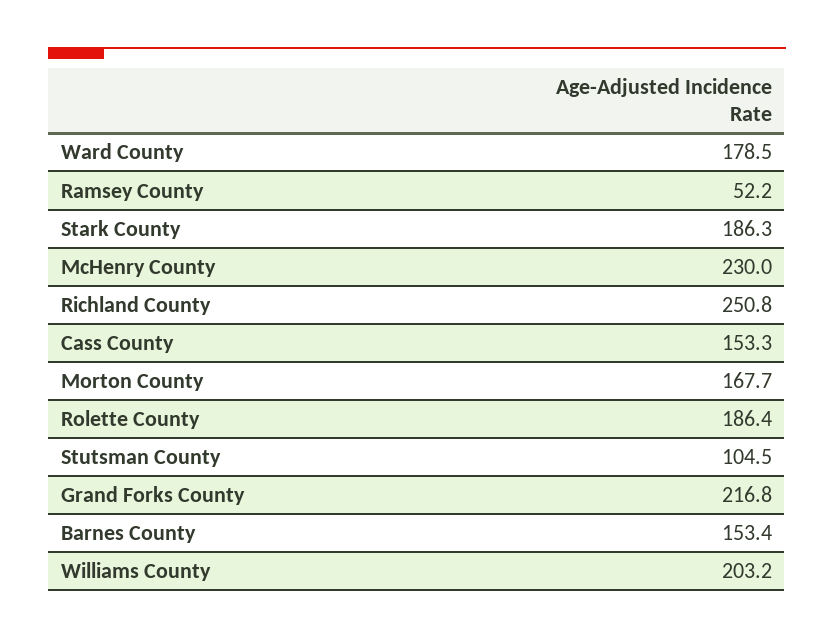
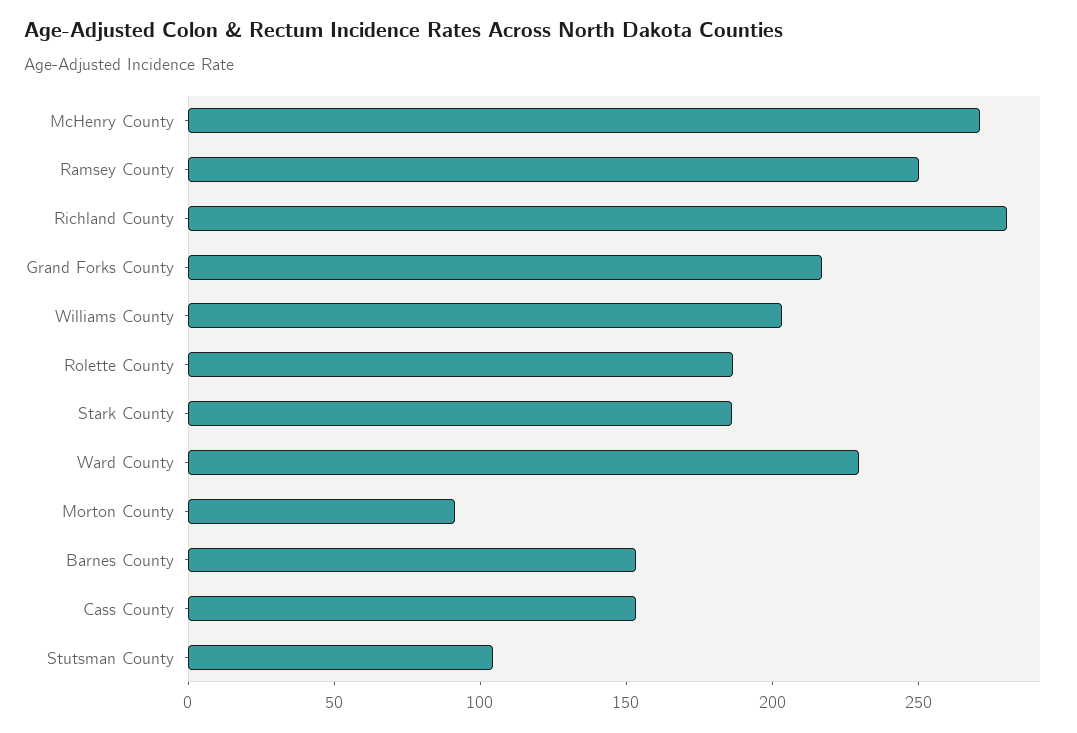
  {
-   "Ward County": 178.5,
+   "Ward County": 230,
-   "Ramsey County": 52.2,
+   "Ramsey County": 250,
    "Stark County": 186.3,
-   "McHenry County": 230,
+   "McHenry County": 270,
-   "Richland County": 250.8,
+   "Richland County": 280,
    "Cass County": 153.3,
-   "Morton County": 167.7,
+   "Morton County": 90,
    "Rolette County": 186.4,
    "Stutsman County": 104.5,
    "Grand Forks County": 216.8,
    "Barnes County": 153.4,
    "Williams County": 203.2
  }

